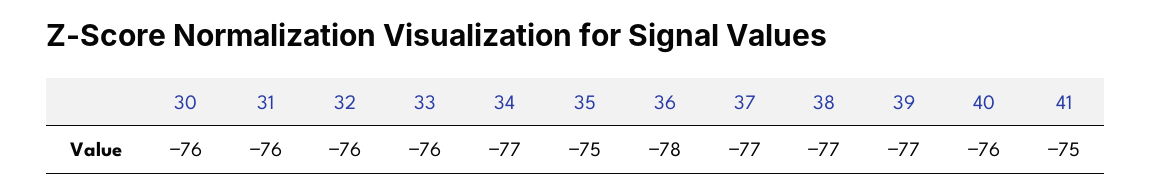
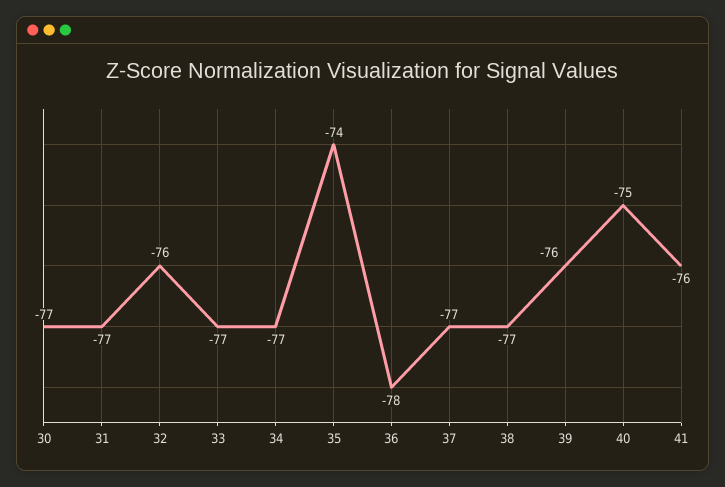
  {
-   "30": -76,
+   "30": -77,
-   "31": -76,
+   "31": -77,
    "32": -76,
-   "33": -76,
+   "33": -77,
    "34": -77,
-   "35": -75,
+   "35": -74,
    "36": -78,
    "37": -77,
    "38": -77,
-   "39": -77,
+   "39": -76,
-   "40": -76,
+   "40": -75,
-   "41": -75
+   "41": -76
  }

